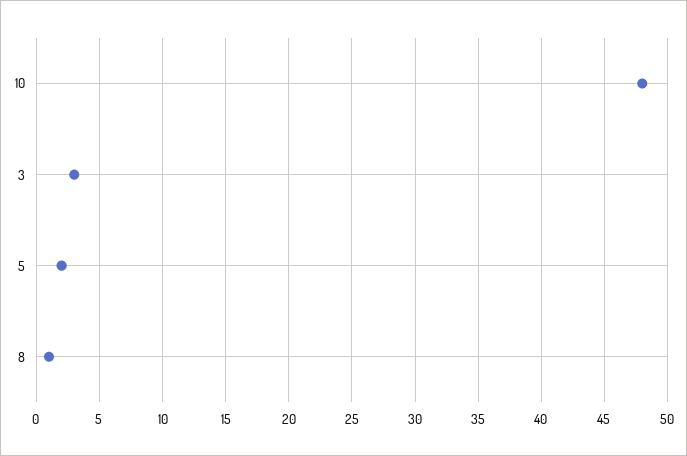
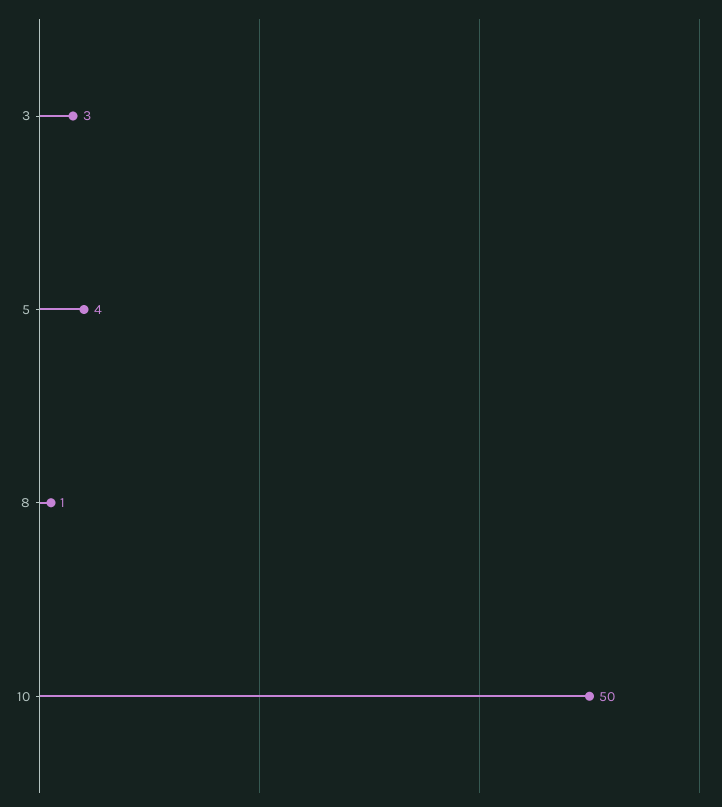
  {
-   "10": 48,
+   "10": 50,
    "3": 3,
-   "5": 2,
+   "5": 4,
    "8": 1
  }

